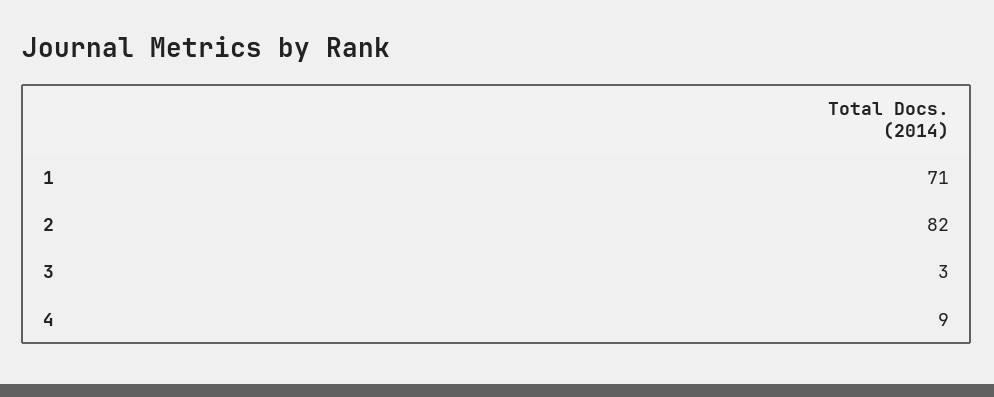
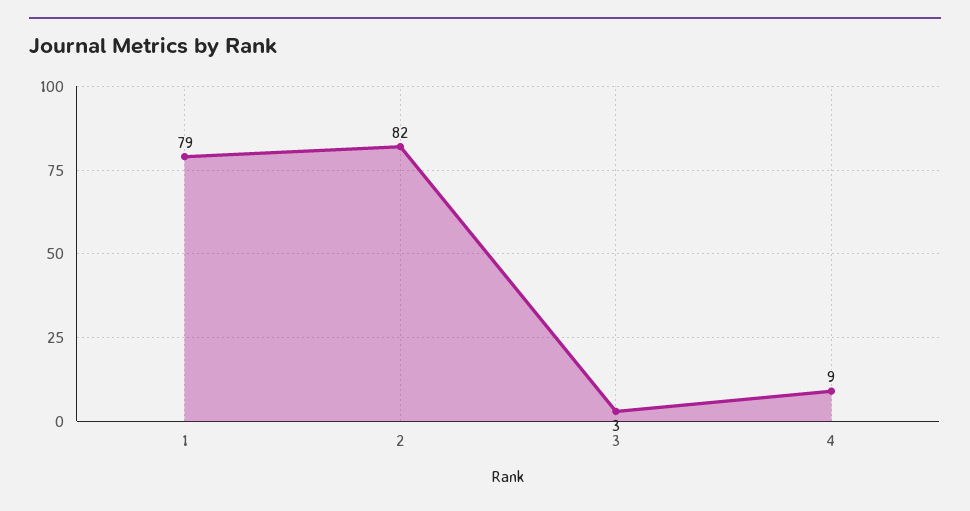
  {
-   "1": 71,
+   "1": 79,
    "2": 82,
    "3": 3,
    "4": 9
  }

